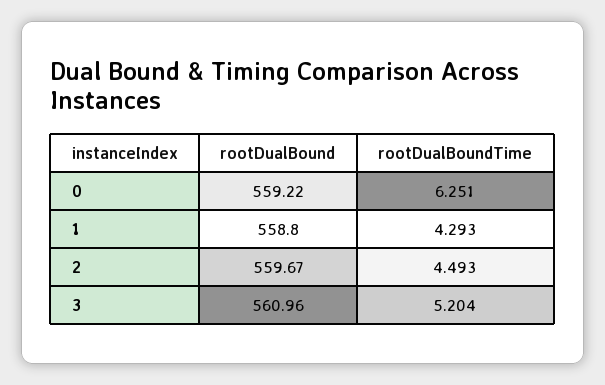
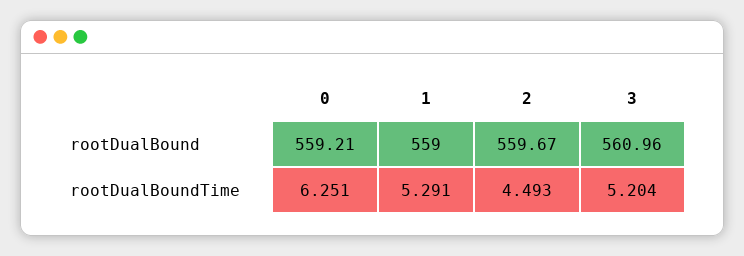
  {
    "rootDualBound": {
-     "0": 559.22,
+     "0": 559.21,
-     "1": 558.8,
+     "1": 559,
      "2": 559.67,
      "3": 560.96
    },
    "rootDualBoundTime": {
      "0": 6.251,
-     "1": 4.293,
+     "1": 5.291,
      "2": 4.493,
      "3": 5.204
    }
  }

